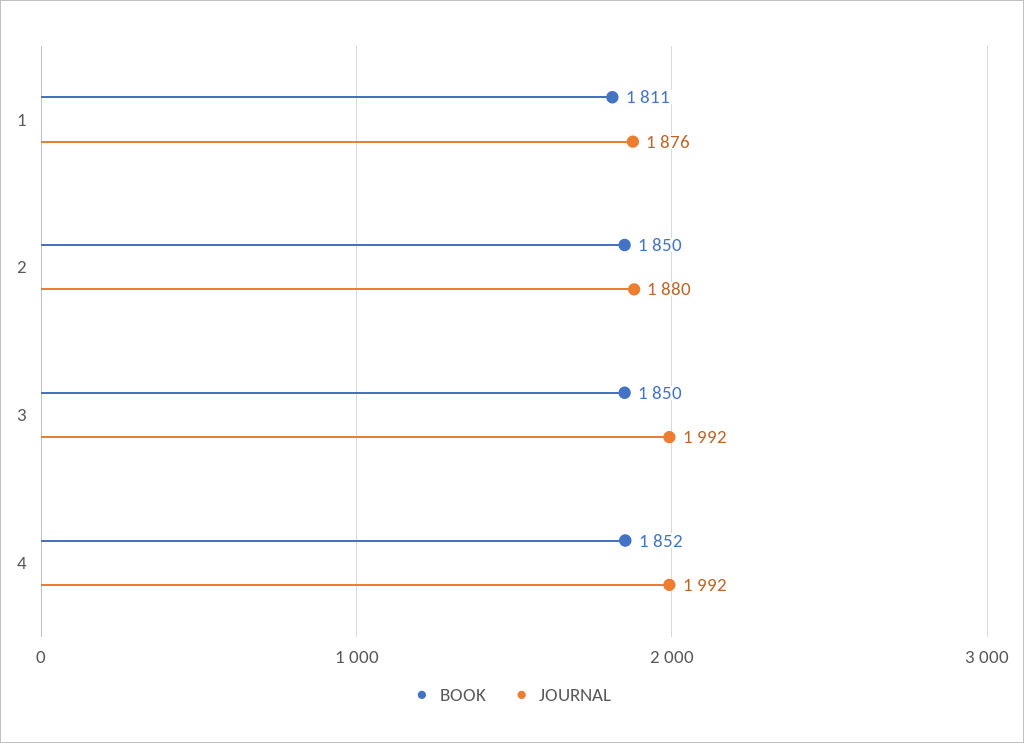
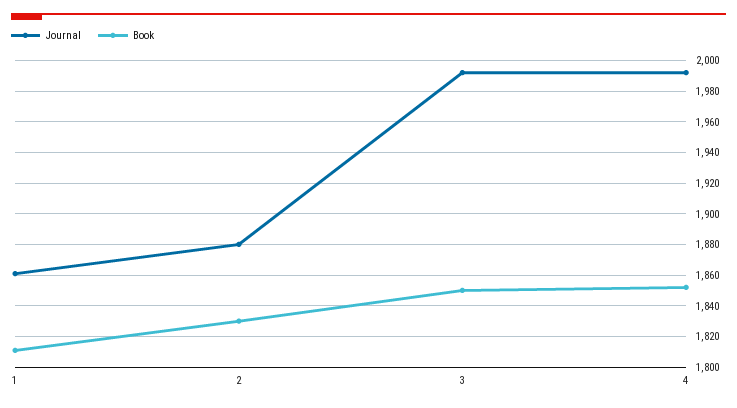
  {
    "BOOK": {
      "1": 1811,
-     "2": 1850,
+     "2": 1830,
      "3": 1850,
      "4": 1852
    },
    "JOURNAL": {
-     "1": 1876,
+     "1": 1860,
      "2": 1880,
      "3": 1992,
      "4": 1992
    }
  }

